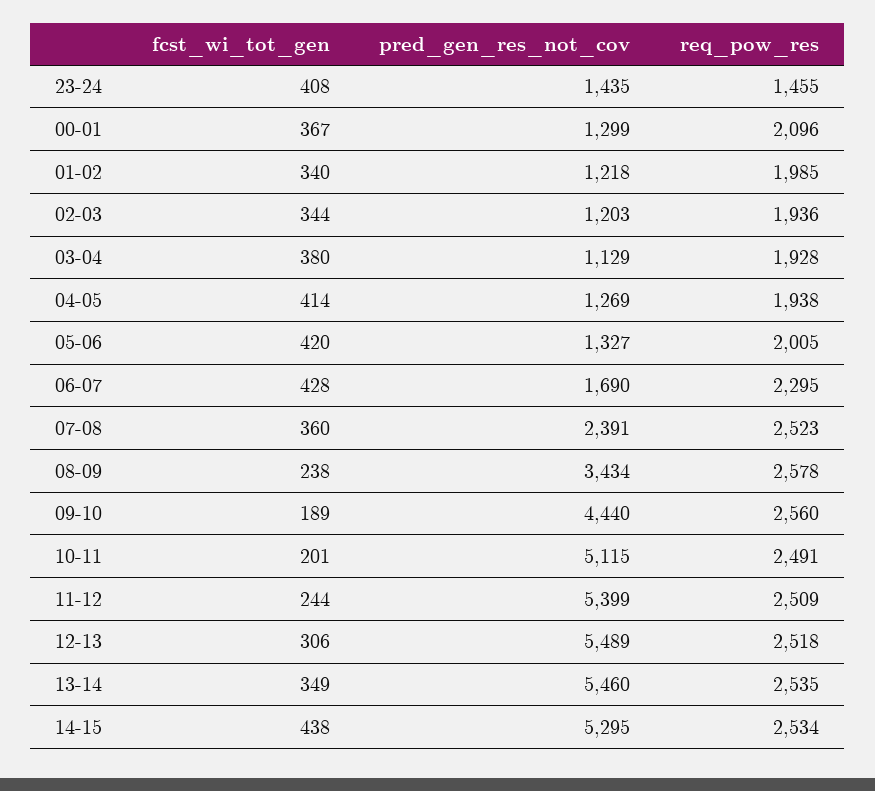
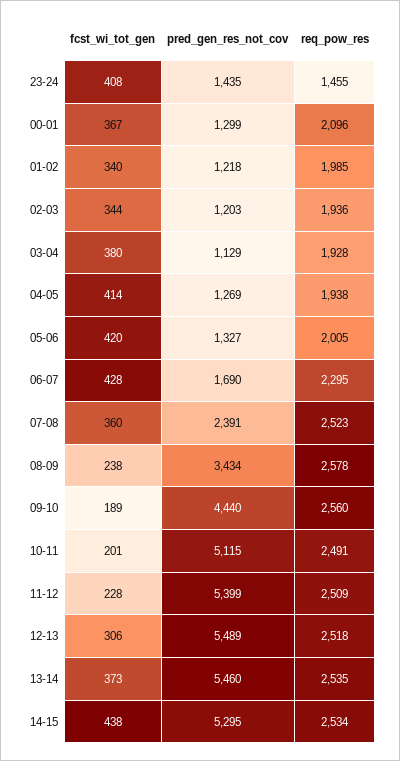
  {
    "fcst_wi_tot_gen": {
      "23-24": 408,
      "00-01": 367,
      "01-02": 340,
      "02-03": 344,
      "03-04": 380,
      "04-05": 414,
      "05-06": 420,
      "06-07": 428,
      "07-08": 360,
      "08-09": 238,
      "09-10": 189,
      "10-11": 201,
-     "11-12": 244,
+     "11-12": 228,
      "12-13": 306,
-     "13-14": 349,
+     "13-14": 373,
      "14-15": 438
    },
    "pred_gen_res_not_cov": {
      "23-24": 1435,
      "00-01": 1299,
      "01-02": 1218,
      "02-03": 1203,
      "03-04": 1129,
      "04-05": 1269,
      "05-06": 1327,
      "06-07": 1690,
      "07-08": 2391,
      "08-09": 3434,
      "09-10": 4440,
      "10-11": 5115,
      "11-12": 5399,
      "12-13": 5489,
      "13-14": 5460,
      "14-15": 5295
    },
    "req_pow_res": {
      "23-24": 1455,
      "00-01": 2096,
      "01-02": 1985,
      "02-03": 1936,
      "03-04": 1928,
      "04-05": 1938,
      "05-06": 2005,
      "06-07": 2295,
      "07-08": 2523,
      "08-09": 2578,
      "09-10": 2560,
      "10-11": 2491,
      "11-12": 2509,
      "12-13": 2518,
      "13-14": 2535,
      "14-15": 2534
    }
  }

